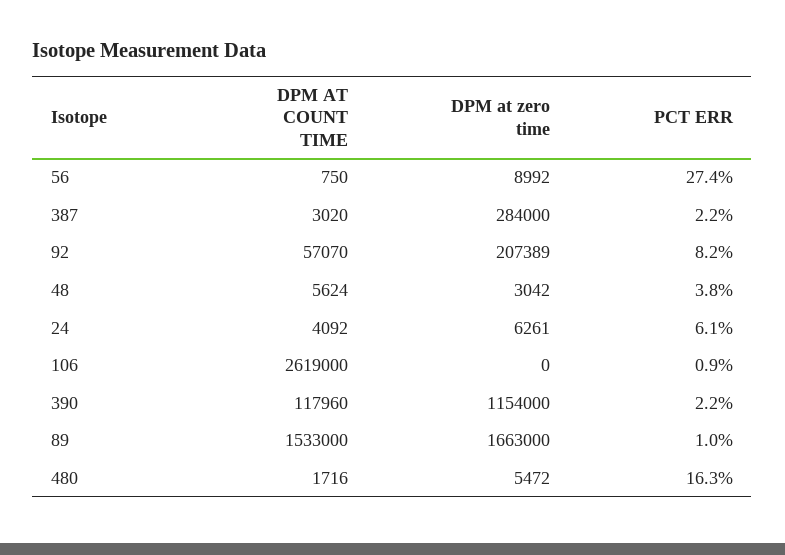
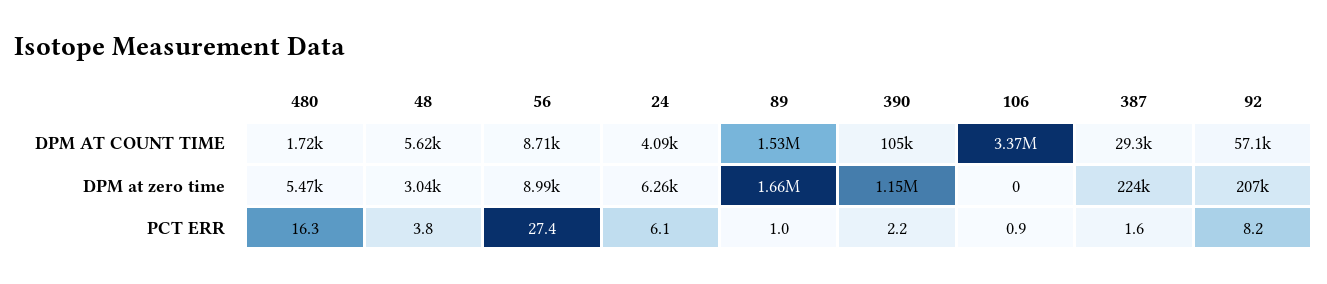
  {
    "DPM AT COUNT TIME": {
-     "56": 750,
+     "56": 8710,
-     "387": 3020,
+     "387": 29300,
      "92": 57070,
      "48": 5624,
      "24": 4092,
-     "106": 2619000,
+     "106": 3370000,
-     "390": 117960,
+     "390": 105000,
      "89": 1533000,
      "480": 1716
    },
    "DPM at zero time": {
      "56": 8992,
-     "387": 284000,
+     "387": 224000,
      "92": 207389,
      "48": 3042,
      "24": 6261,
      "106": 0,
      "390": 1154000,
      "89": 1663000,
      "480": 5472
    },
    "PCT ERR": {
      "56": 27.4,
-     "387": 2.2,
+     "387": 1.6,
      "92": 8.2,
      "48": 3.8,
      "24": 6.1,
      "106": 0.9,
      "390": 2.2,
      "89": 1,
      "480": 16.3
    }
  }

